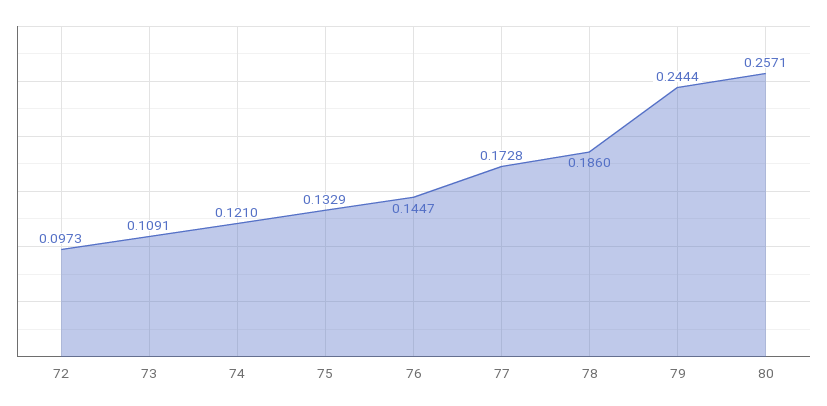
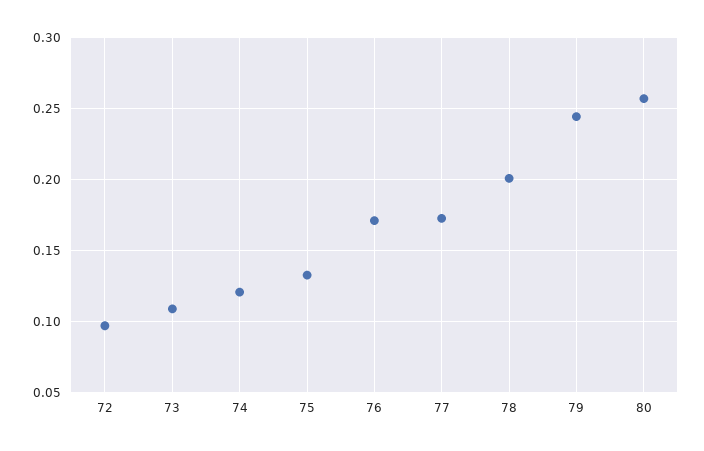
  {
    "72": 0.0973,
    "73": 0.1091,
    "74": 0.121,
    "75": 0.1329,
-   "76": 0.1447,
+   "76": 0.17,
    "77": 0.1728,
-   "78": 0.186,
+   "78": 0.2,
    "79": 0.2444,
    "80": 0.2571
  }

